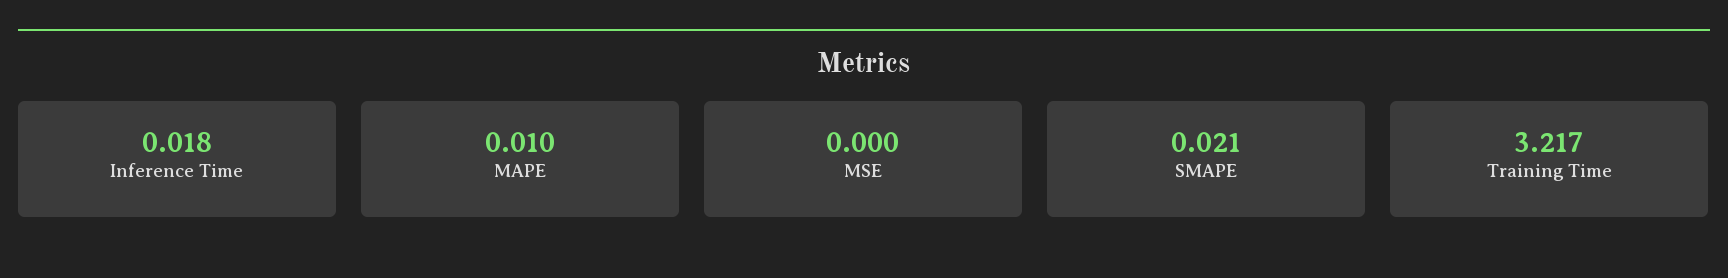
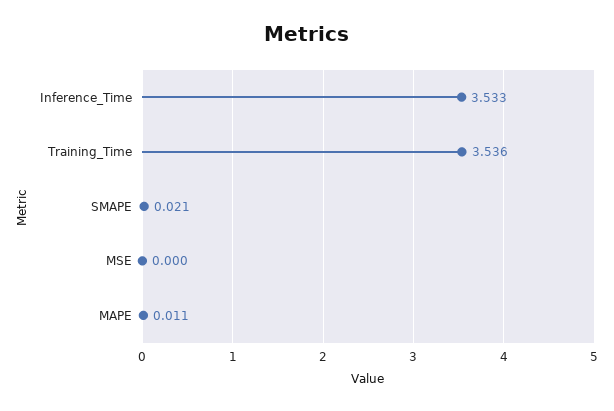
  {
-   "Inference Time": 0.018,
+   "Inference Time": 3.533,
-   "MAPE": 0.01,
+   "MAPE": 0.011,
    "MSE": 0,
    "SMAPE": 0.021,
-   "Training Time": 3.217
+   "Training Time": 3.536
  }

